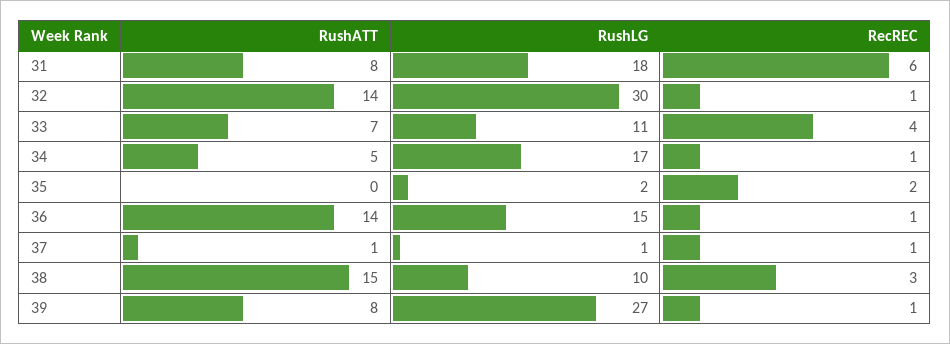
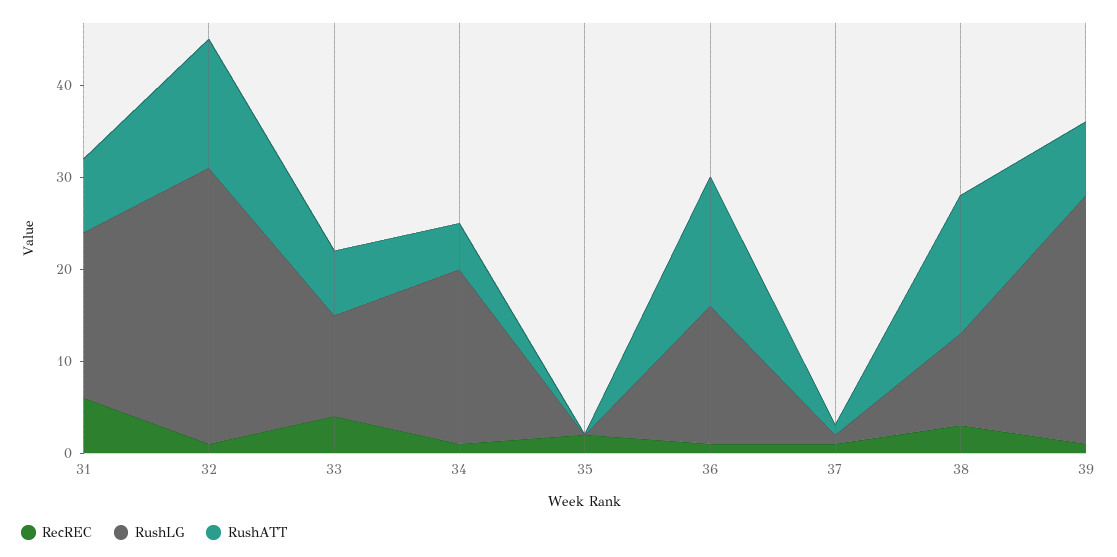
  {
    "RushATT": {
      "31": 8,
      "32": 14,
      "33": 7,
      "34": 5,
      "35": 0,
      "36": 14,
      "37": 1,
      "38": 15,
      "39": 8
    },
    "RushLG": {
      "31": 18,
      "32": 30,
      "33": 11,
-     "34": 17,
+     "34": 19,
-     "35": 2,
+     "35": 0,
      "36": 15,
      "37": 1,
      "38": 10,
      "39": 27
    },
    "RecREC": {
      "31": 6,
      "32": 1,
      "33": 4,
      "34": 1,
      "35": 2,
      "36": 1,
      "37": 1,
      "38": 3,
      "39": 1
    }
  }

